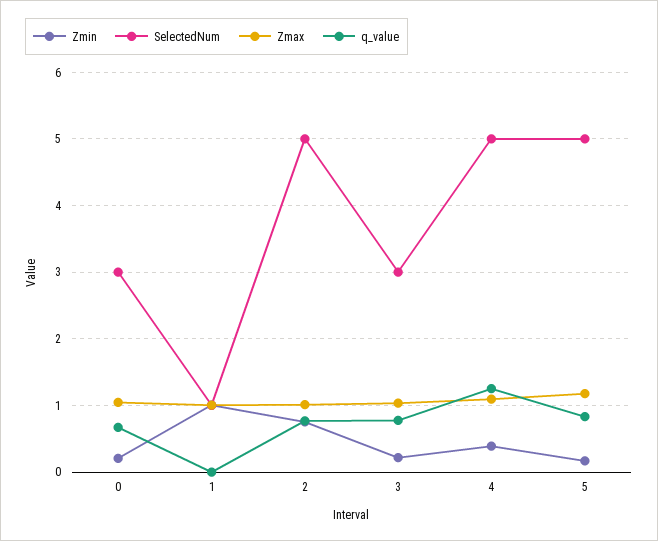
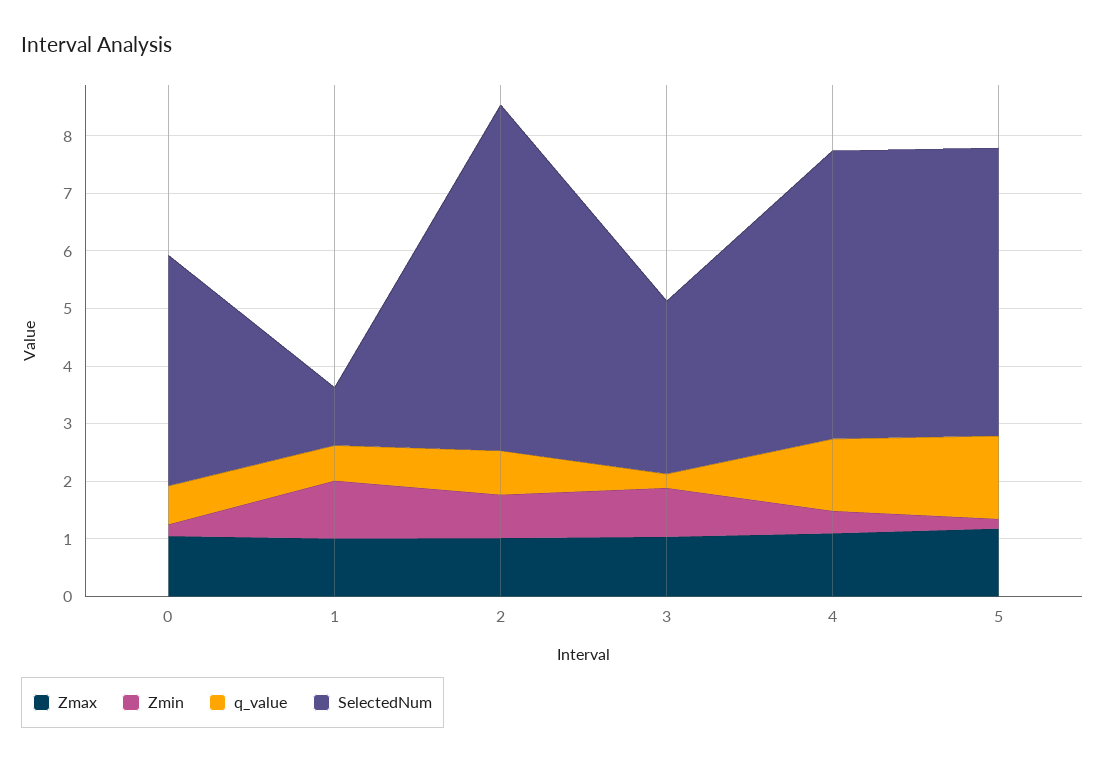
  {
    "Zmin": {
      "0": 0.2,
      "1": 1,
      "2": 0.8,
-     "3": 0.2,
+     "3": 0.8,
      "4": 0.4,
      "5": 0.2
    },
    "SelectedNum": {
-     "0": 3,
+     "0": 4,
      "1": 1,
-     "2": 5,
+     "2": 6,
      "3": 3,
      "4": 5,
      "5": 5
    },
    "Zmax": {
      "0": 1,
      "1": 1,
      "2": 1,
      "3": 1,
      "4": 1.1,
      "5": 1.2
    },
    "q_value": {
      "0": 0.7,
-     "1": 0,
+     "1": 0.6,
      "2": 0.8,
-     "3": 0.8,
+     "3": 0.2,
      "4": 1.3,
-     "5": 0.8
+     "5": 1.4
    }
  }

